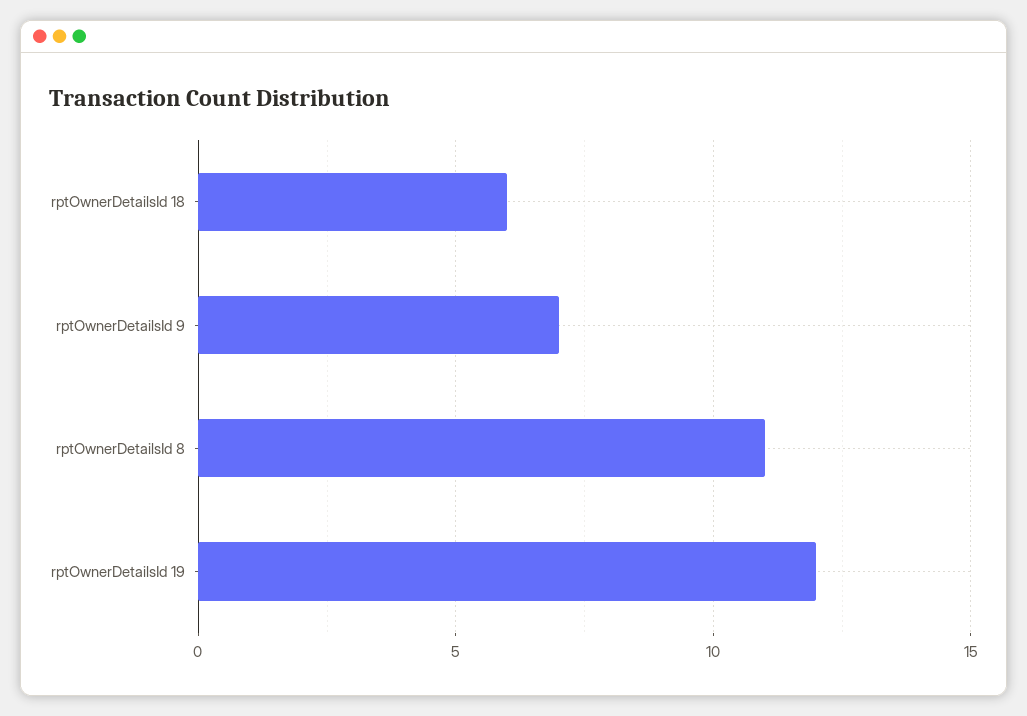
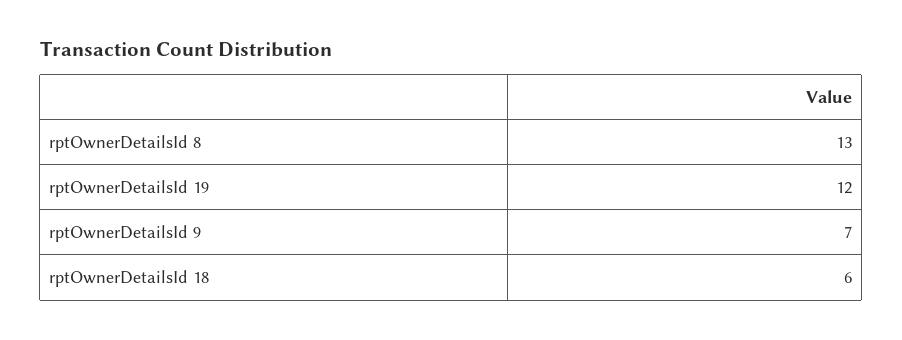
  {
    "rptOwnerDetailsId 18": 6,
    "rptOwnerDetailsId 9": 7,
-   "rptOwnerDetailsId 8": 11,
+   "rptOwnerDetailsId 8": 13,
    "rptOwnerDetailsId 19": 12
  }

